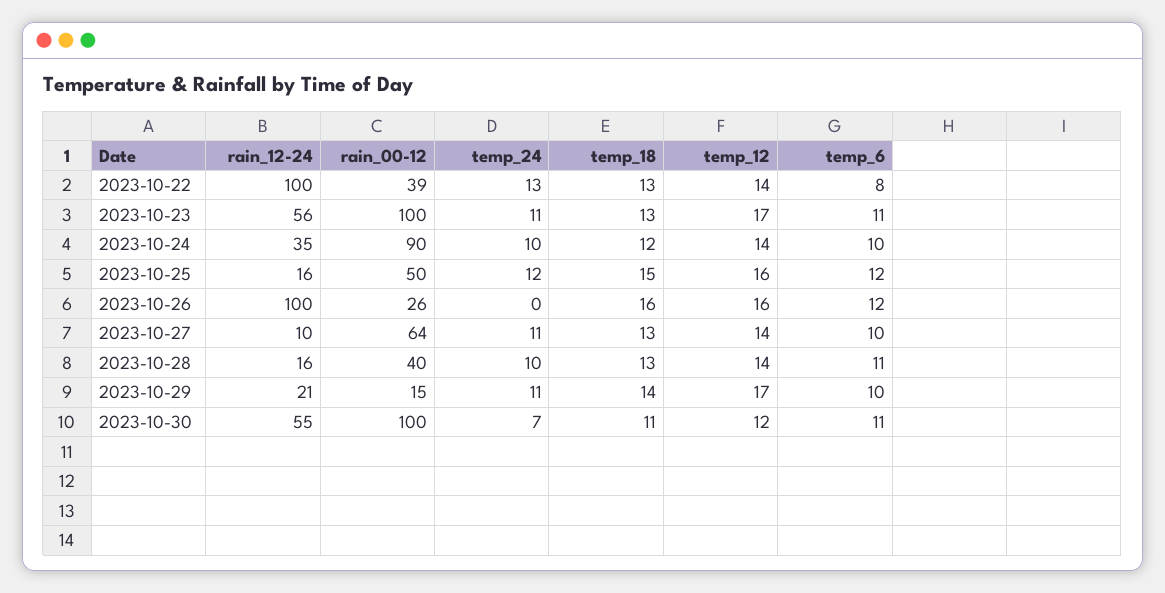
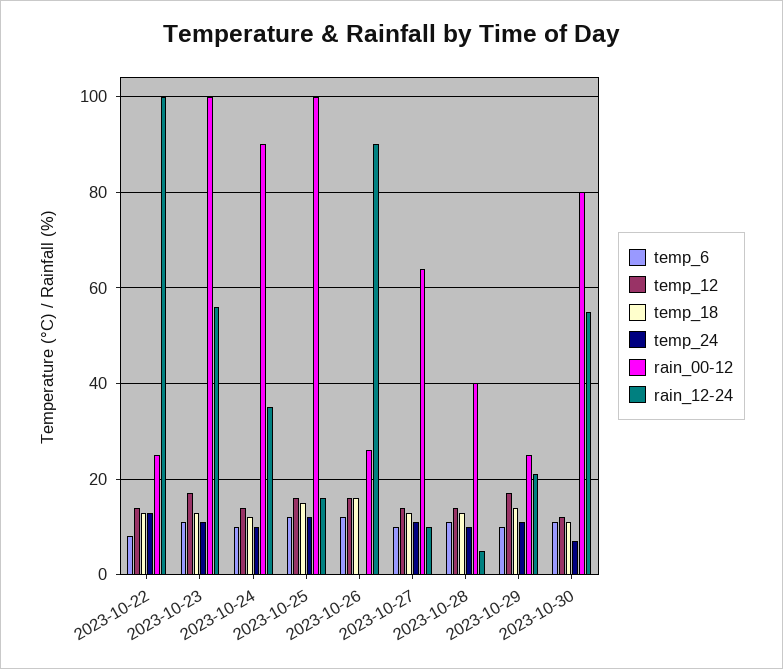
  {
    "rain_12-24": {
      "2023-10-22": 100,
      "2023-10-23": 56,
      "2023-10-24": 35,
      "2023-10-25": 16,
-     "2023-10-26": 100,
+     "2023-10-26": 90,
      "2023-10-27": 10,
-     "2023-10-28": 16,
+     "2023-10-28": 5,
      "2023-10-29": 21,
      "2023-10-30": 55
    },
    "rain_00-12": {
-     "2023-10-22": 39,
+     "2023-10-22": 25,
      "2023-10-23": 100,
      "2023-10-24": 90,
-     "2023-10-25": 50,
+     "2023-10-25": 100,
      "2023-10-26": 26,
      "2023-10-27": 64,
      "2023-10-28": 40,
-     "2023-10-29": 15,
+     "2023-10-29": 25,
-     "2023-10-30": 100
+     "2023-10-30": 80
    },
    "temp_24": {
      "2023-10-22": 13,
      "2023-10-23": 11,
      "2023-10-24": 10,
      "2023-10-25": 12,
      "2023-10-26": 0,
      "2023-10-27": 11,
      "2023-10-28": 10,
      "2023-10-29": 11,
      "2023-10-30": 7
    },
    "temp_18": {
      "2023-10-22": 13,
      "2023-10-23": 13,
      "2023-10-24": 12,
      "2023-10-25": 15,
      "2023-10-26": 16,
      "2023-10-27": 13,
      "2023-10-28": 13,
      "2023-10-29": 14,
      "2023-10-30": 11
    },
    "temp_12": {
      "2023-10-22": 14,
      "2023-10-23": 17,
      "2023-10-24": 14,
      "2023-10-25": 16,
      "2023-10-26": 16,
      "2023-10-27": 14,
      "2023-10-28": 14,
      "2023-10-29": 17,
      "2023-10-30": 12
    },
    "temp_6": {
      "2023-10-22": 8,
      "2023-10-23": 11,
      "2023-10-24": 10,
      "2023-10-25": 12,
      "2023-10-26": 12,
      "2023-10-27": 10,
      "2023-10-28": 11,
      "2023-10-29": 10,
      "2023-10-30": 11
    }
  }

